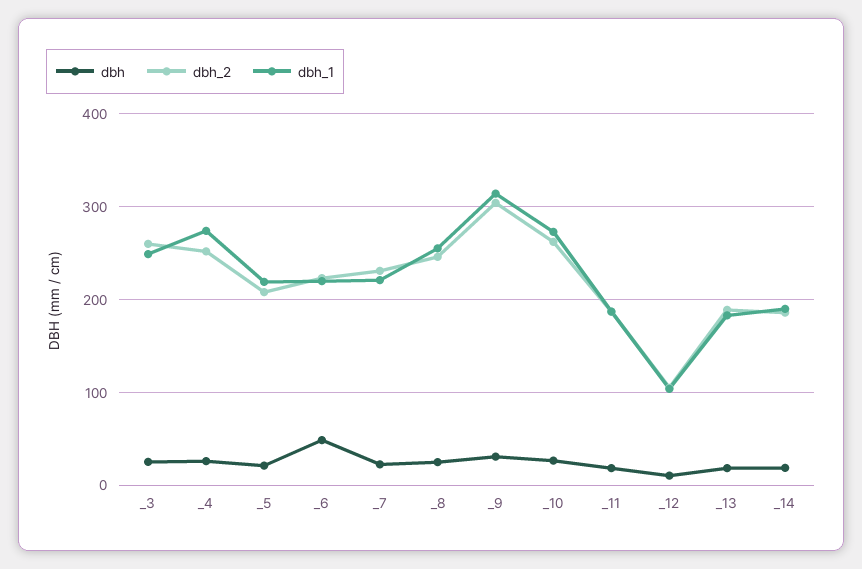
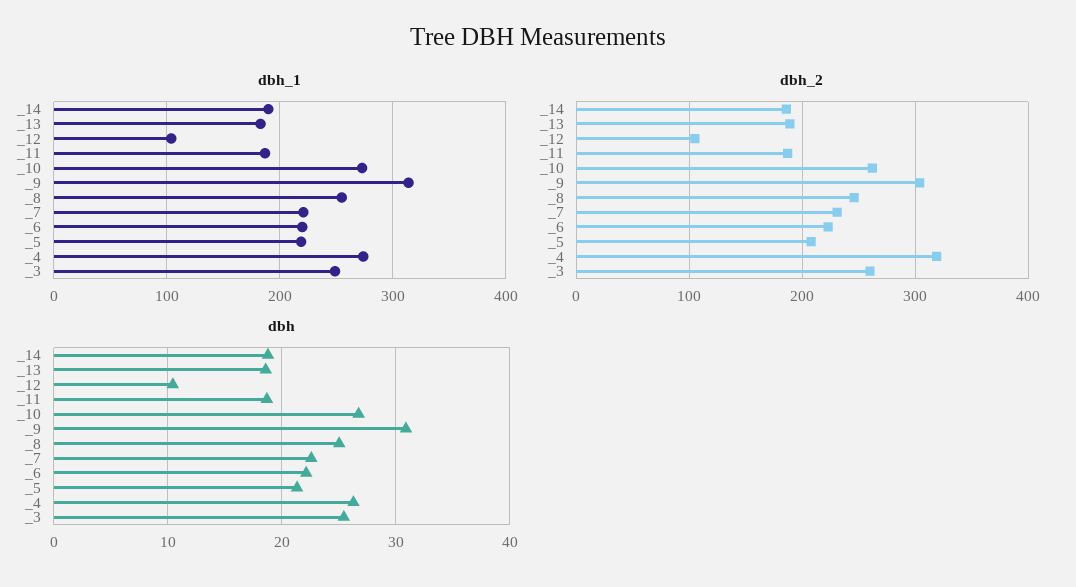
  {
    "dbh": {
      "_3": 25,
      "_4": 26,
      "_5": 21,
-     "_6": 50,
+     "_6": 22,
      "_7": 23,
      "_8": 25,
      "_9": 31,
      "_10": 27,
      "_11": 19,
      "_12": 10,
      "_13": 19,
      "_14": 19
    },
    "dbh_2": {
      "_3": 260,
-     "_4": 250,
+     "_4": 320,
      "_5": 210,
      "_6": 220,
      "_7": 230,
      "_8": 250,
      "_9": 300,
      "_10": 260,
      "_11": 190,
      "_12": 110,
      "_13": 190,
      "_14": 190
    },
    "dbh_1": {
      "_3": 250,
      "_4": 270,
      "_5": 220,
      "_6": 220,
      "_7": 220,
      "_8": 260,
      "_9": 310,
      "_10": 270,
      "_11": 190,
      "_12": 100,
      "_13": 180,
      "_14": 190
    }
  }

